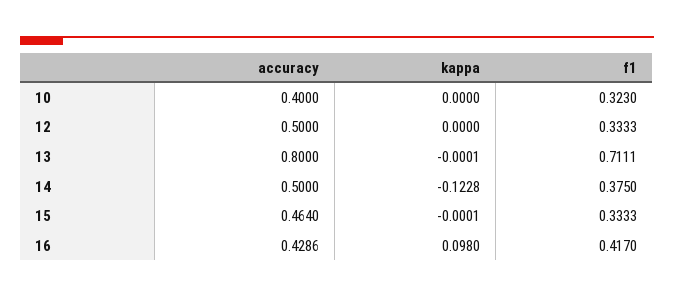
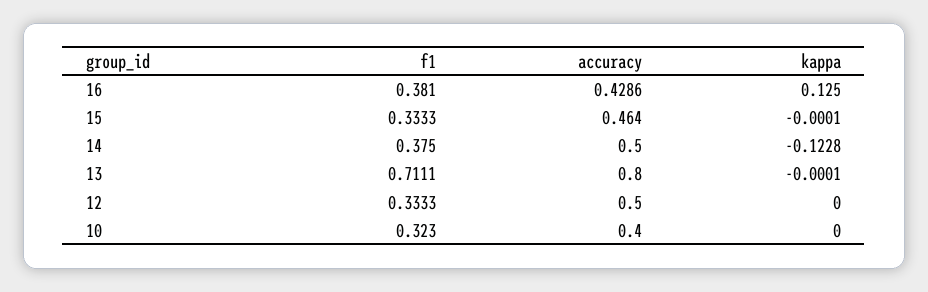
  {
    "accuracy": {
      "10": 0.4,
      "12": 0.5,
      "13": 0.8,
      "14": 0.5,
      "15": 0.464,
      "16": 0.4286
    },
    "kappa": {
      "10": 0,
      "12": 0,
      "13": -0.0001,
      "14": -0.1228,
      "15": -0.0001,
-     "16": 0.098
+     "16": 0.125
    },
    "f1": {
      "10": 0.323,
      "12": 0.3333,
      "13": 0.7111,
      "14": 0.375,
      "15": 0.3333,
-     "16": 0.417
+     "16": 0.381
    }
  }

